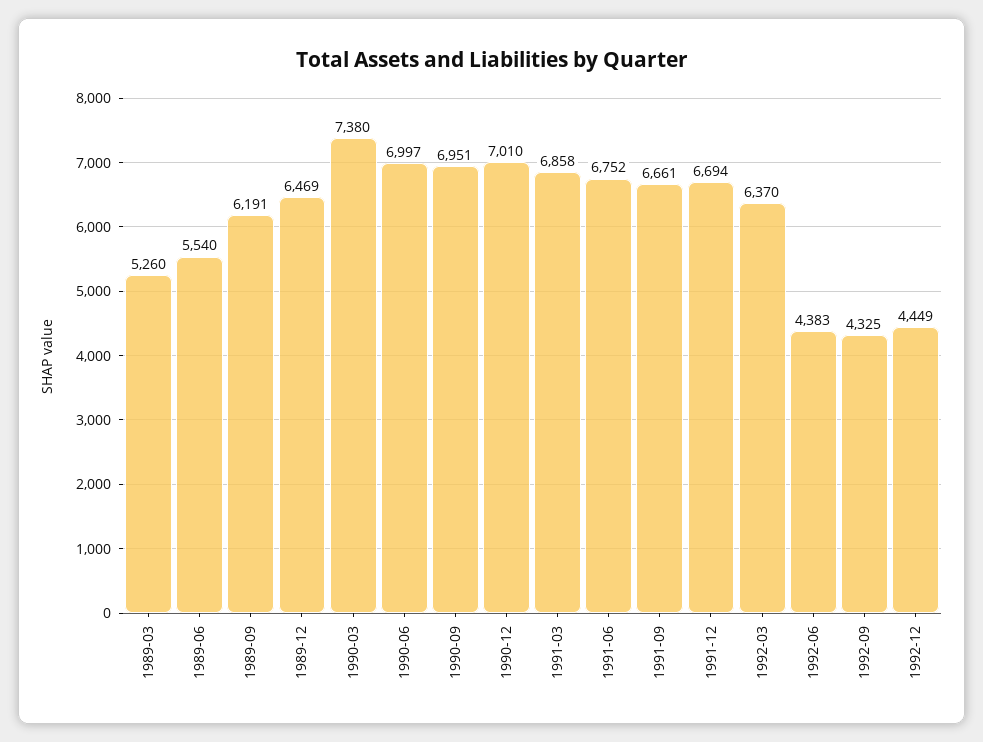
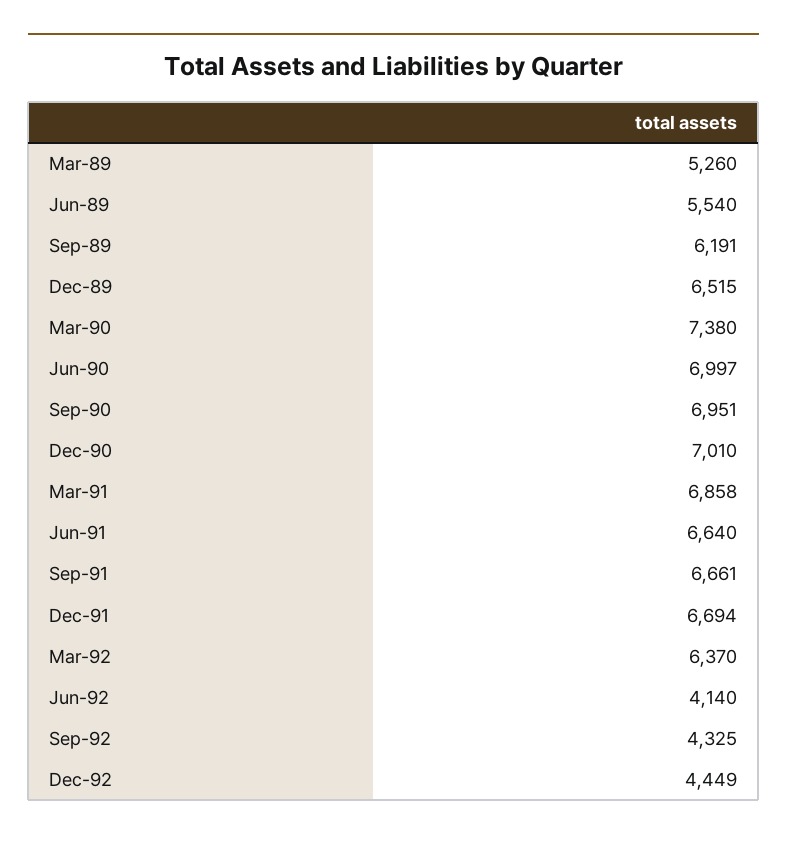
  {
    "1989-03": 5260,
    "1989-06": 5540,
    "1989-09": 6191,
-   "1989-12": 6469,
+   "1989-12": 6515,
    "1990-03": 7380,
    "1990-06": 6997,
    "1990-09": 6951,
    "1990-12": 7010,
    "1991-03": 6858,
-   "1991-06": 6752,
+   "1991-06": 6640,
    "1991-09": 6661,
    "1991-12": 6694,
    "1992-03": 6370,
-   "1992-06": 4383,
+   "1992-06": 4140,
    "1992-09": 4325,
    "1992-12": 4449
  }

